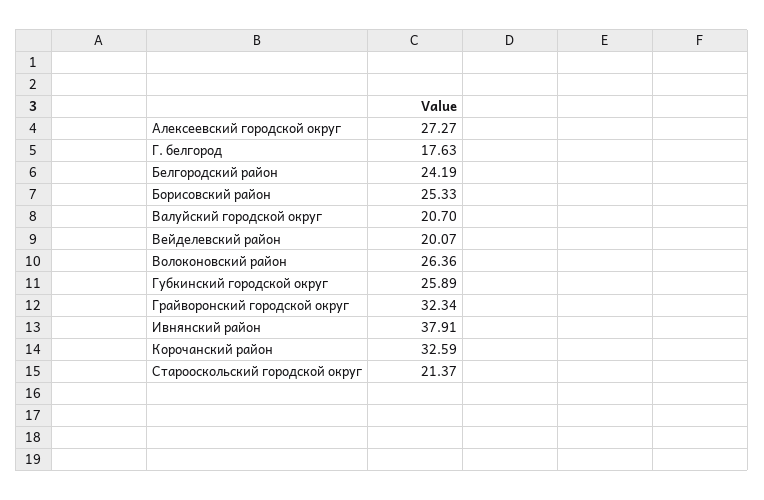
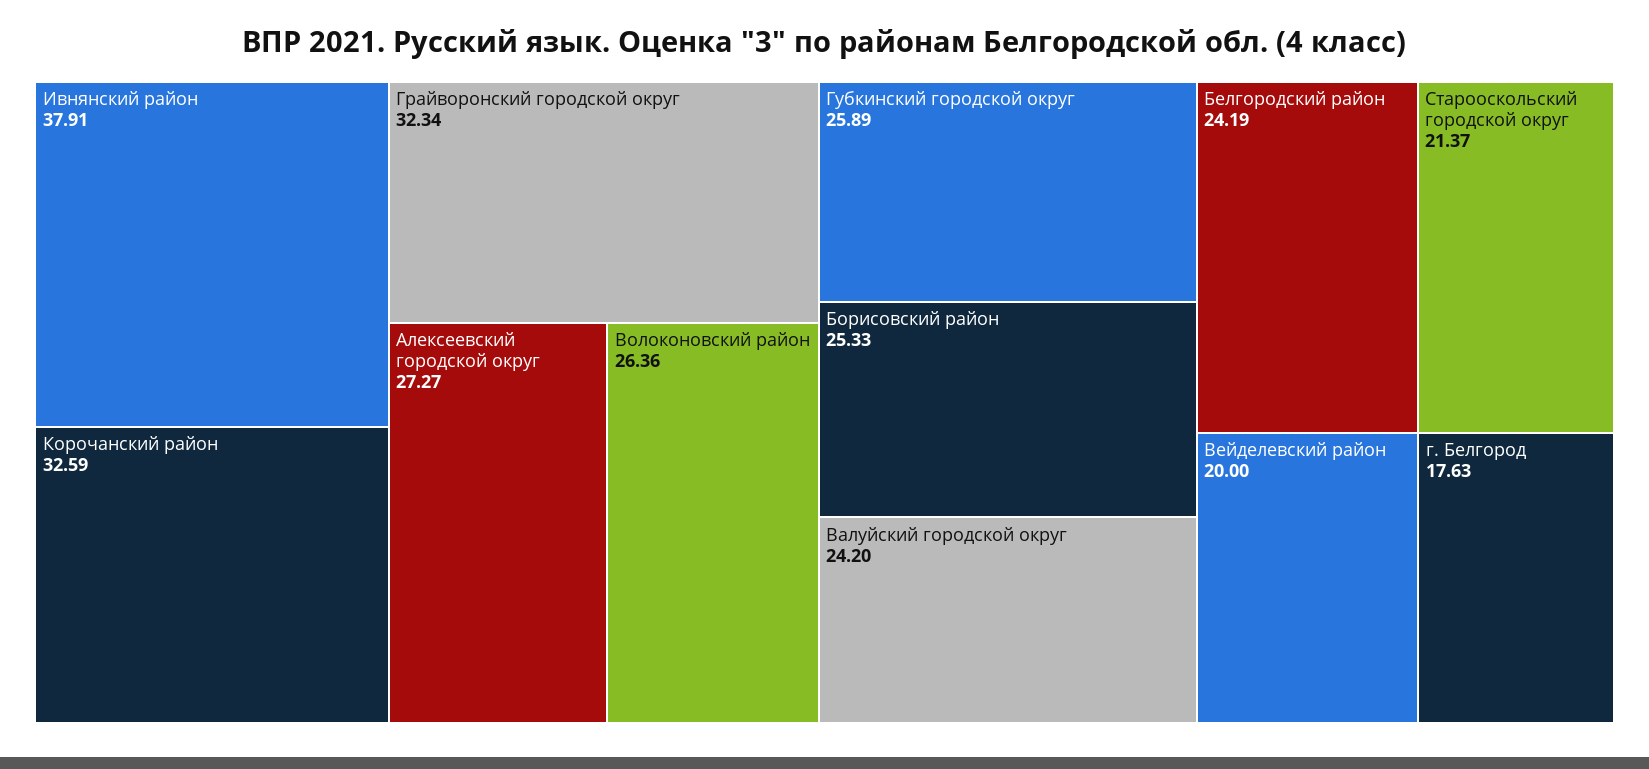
  {
    "Алексеевский городской округ": 27.27,
    "Г. белгород": 17.63,
    "Белгородский район": 24.19,
    "Борисовский район": 25.33,
-   "Валуйский городской округ": 20.7,
+   "Валуйский городской округ": 24.2,
-   "Вейделевский район": 20.07,
+   "Вейделевский район": 20,
    "Волоконовский район": 26.36,
    "Губкинский городской округ": 25.89,
    "Грайворонский городской округ": 32.34,
    "Ивнянский район": 37.91,
    "Корочанский район": 32.59,
    "Старооскольский городской округ": 21.37
  }

